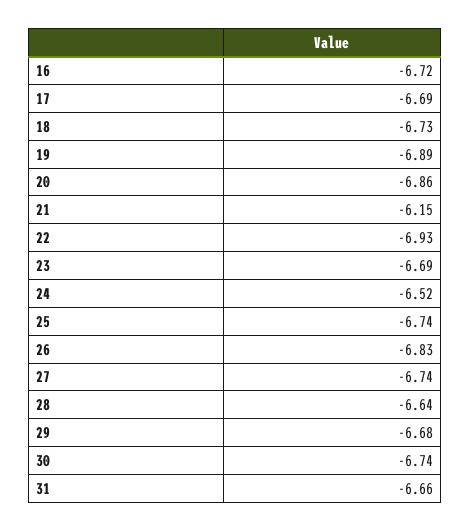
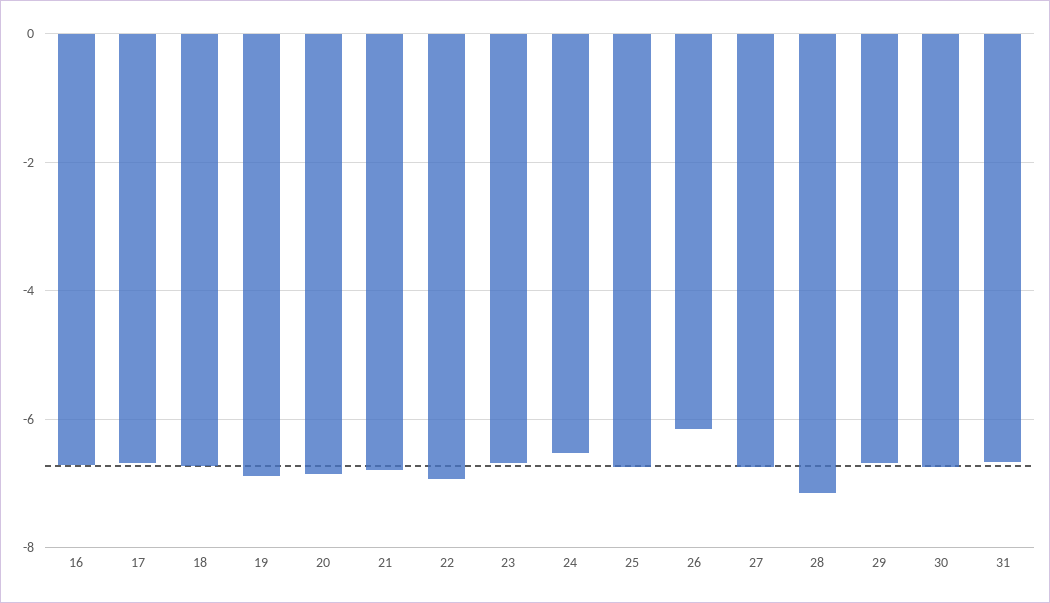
  {
    "16": -6.72,
    "17": -6.69,
    "18": -6.73,
    "19": -6.89,
    "20": -6.86,
-   "21": -6.15,
+   "21": -6.8,
    "22": -6.93,
    "23": -6.69,
    "24": -6.52,
    "25": -6.74,
-   "26": -6.83,
+   "26": -6.2,
    "27": -6.74,
-   "28": -6.64,
+   "28": -7.2,
    "29": -6.68,
    "30": -6.74,
    "31": -6.66
  }

